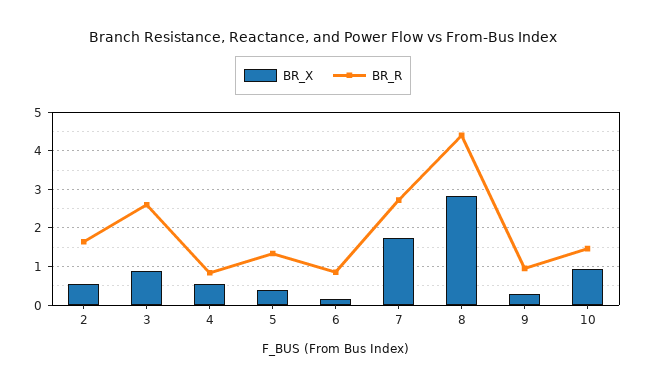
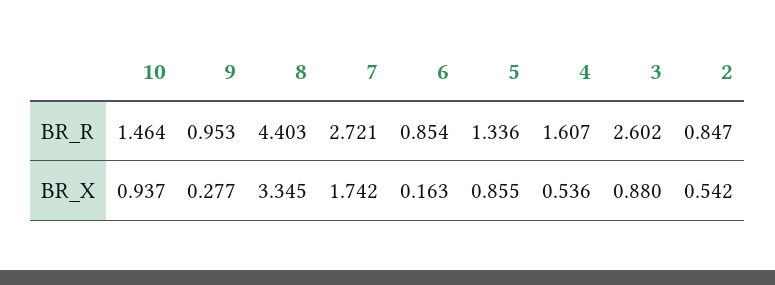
  {
    "BR_X": {
      "2": 0.542,
      "3": 0.88,
      "4": 0.536,
-     "5": 0.4,
+     "5": 0.855,
      "6": 0.163,
      "7": 1.742,
-     "8": 2.8,
+     "8": 3.345,
      "9": 0.277,
      "10": 0.937
    },
    "BR_R": {
-     "2": 1.6,
+     "2": 0.847,
      "3": 2.602,
-     "4": 0.8,
+     "4": 1.607,
      "5": 1.336,
      "6": 0.854,
      "7": 2.721,
      "8": 4.403,
      "9": 0.953,
      "10": 1.464
    }
  }

